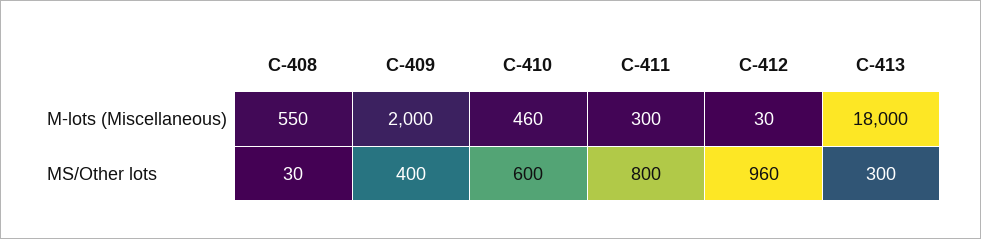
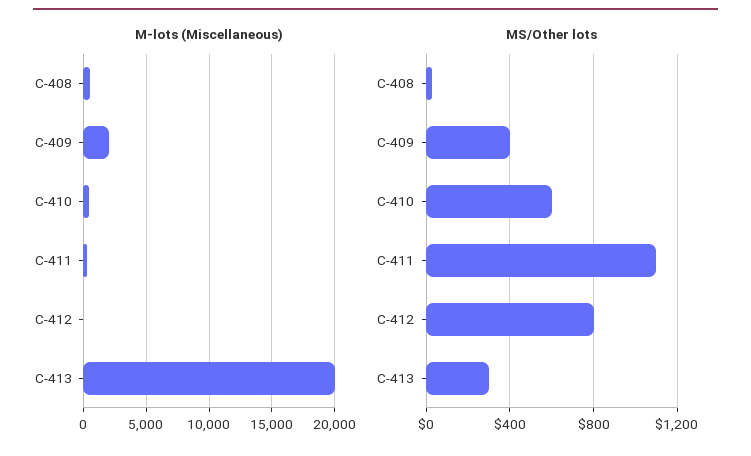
  {
    "M-lots (Miscellaneous)": {
      "C-408": 550,
      "C-409": 2000,
      "C-410": 460,
      "C-411": 300,
      "C-412": 30,
-     "C-413": 18000
+     "C-413": 20000
    },
    "MS/Other lots": {
      "C-408": 30,
      "C-409": 400,
      "C-410": 600,
-     "C-411": 800,
+     "C-411": 1100,
-     "C-412": 960,
+     "C-412": 800,
      "C-413": 300
    }
  }

